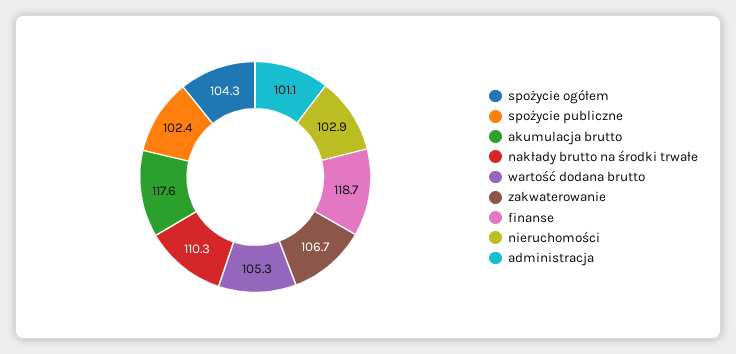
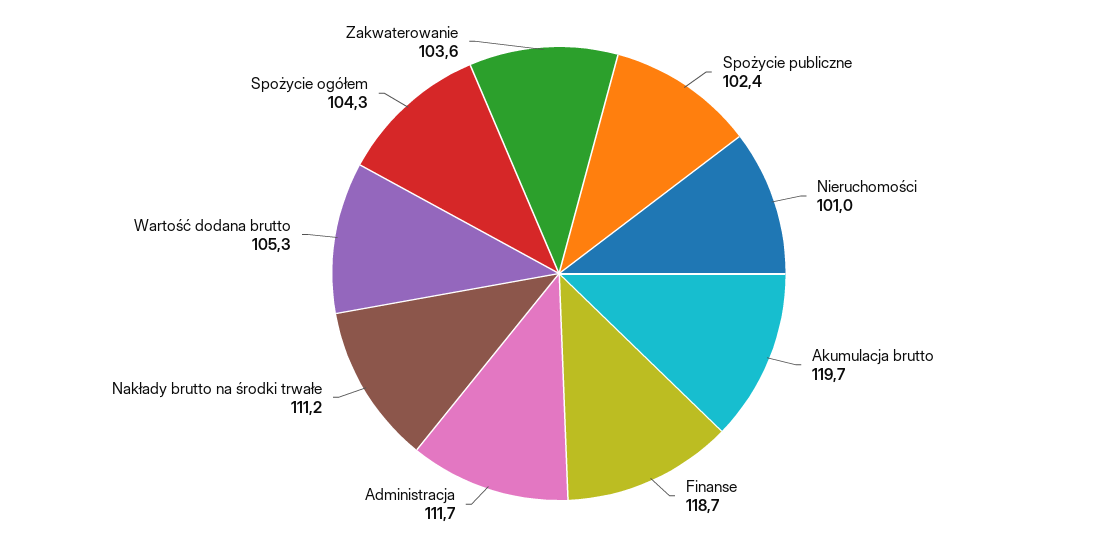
  {
    "spożycie ogółem": 104.3,
    "spożycie publiczne": 102.4,
-   "akumulacja brutto": 117.6,
+   "akumulacja brutto": 119.7,
-   "nakłady brutto na środki trwałe": 110.3,
+   "nakłady brutto na środki trwałe": 111.2,
    "wartość dodana brutto": 105.3,
-   "zakwaterowanie": 106.7,
+   "zakwaterowanie": 103.6,
    "finanse": 118.7,
-   "nieruchomości": 102.9,
+   "nieruchomości": 101,
-   "administracja": 101.1
+   "administracja": 111.7
  }

